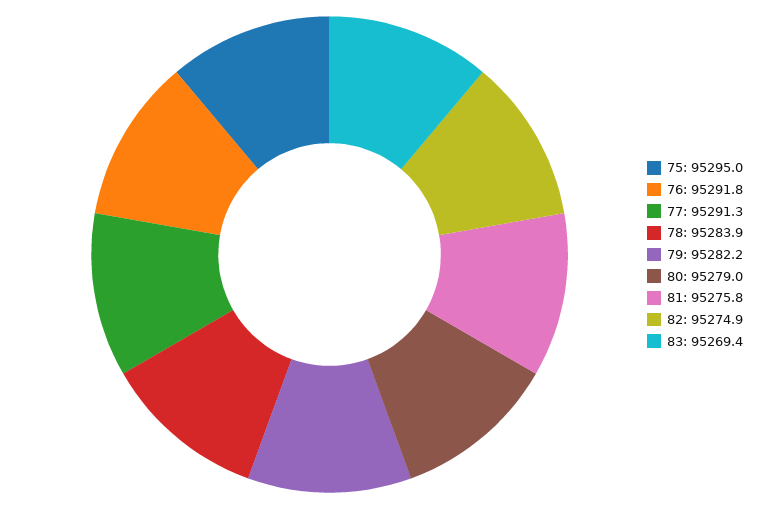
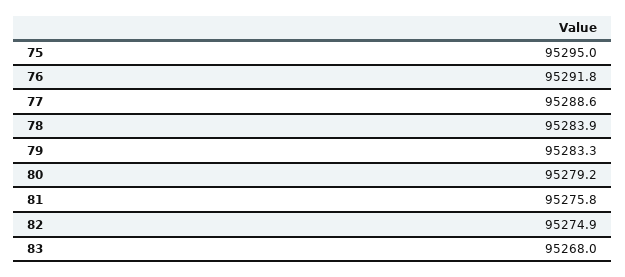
  {
    "75": 95295,
    "76": 95291.8,
-   "77": 95291.3,
+   "77": 95288.6,
    "78": 95283.9,
-   "79": 95282.2,
+   "79": 95283.3,
-   "80": 95279,
+   "80": 95279.2,
    "81": 95275.8,
    "82": 95274.9,
-   "83": 95269.4
+   "83": 95268
  }

